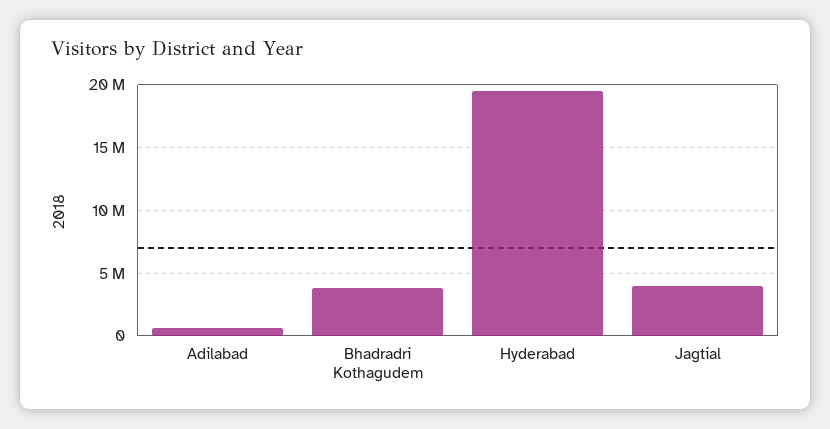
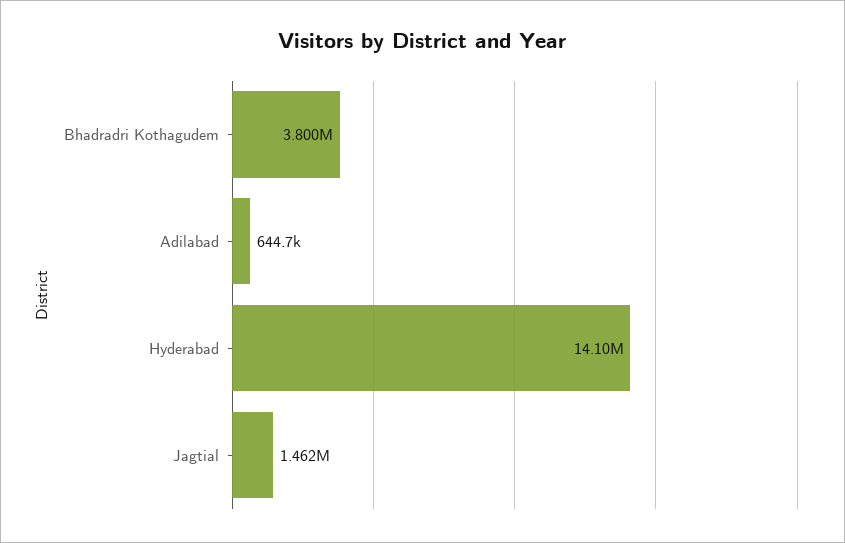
  {
    "Adilabad": 644700,
    "Bhadradri Kothagudem": 3800000,
-   "Hyderabad": 19500000,
+   "Hyderabad": 14100000,
-   "Jagtial": 4000000
+   "Jagtial": 1462000
  }

